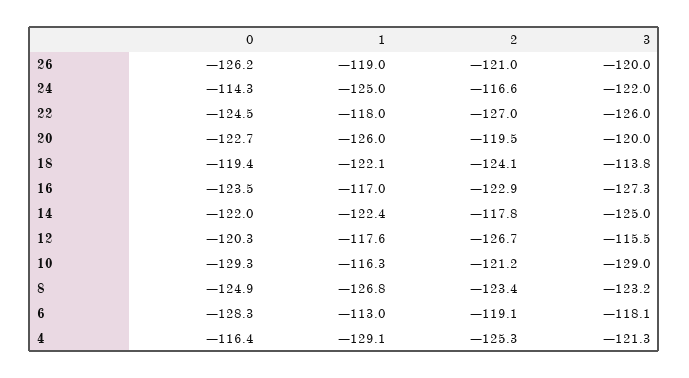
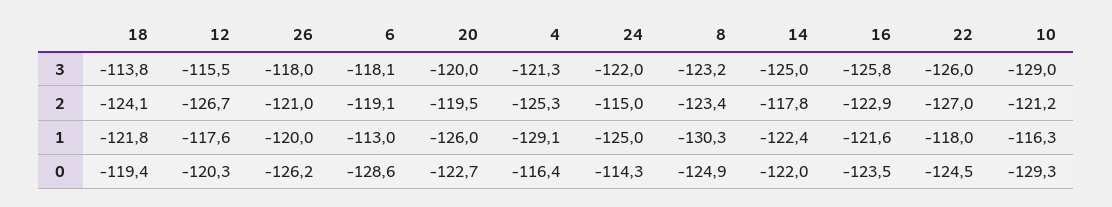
  {
    "0": {
      "26": -126.2,
      "24": -114.3,
      "22": -124.5,
      "20": -122.7,
      "18": -119.4,
      "16": -123.5,
      "14": -122,
      "12": -120.3,
      "10": -129.3,
      "8": -124.9,
-     "6": -128.3,
+     "6": -128.6,
      "4": -116.4
    },
    "1": {
-     "26": -119,
+     "26": -120,
      "24": -125,
      "22": -118,
      "20": -126,
-     "18": -122.1,
+     "18": -121.8,
-     "16": -117,
+     "16": -121.6,
      "14": -122.4,
      "12": -117.6,
      "10": -116.3,
-     "8": -126.8,
+     "8": -130.3,
      "6": -113,
      "4": -129.1
    },
    "2": {
      "26": -121,
-     "24": -116.6,
+     "24": -115,
      "22": -127,
      "20": -119.5,
      "18": -124.1,
      "16": -122.9,
      "14": -117.8,
      "12": -126.7,
      "10": -121.2,
      "8": -123.4,
      "6": -119.1,
      "4": -125.3
    },
    "3": {
-     "26": -120,
+     "26": -118,
      "24": -122,
      "22": -126,
      "20": -120,
      "18": -113.8,
-     "16": -127.3,
+     "16": -125.8,
      "14": -125,
      "12": -115.5,
      "10": -129,
      "8": -123.2,
      "6": -118.1,
      "4": -121.3
    }
  }

